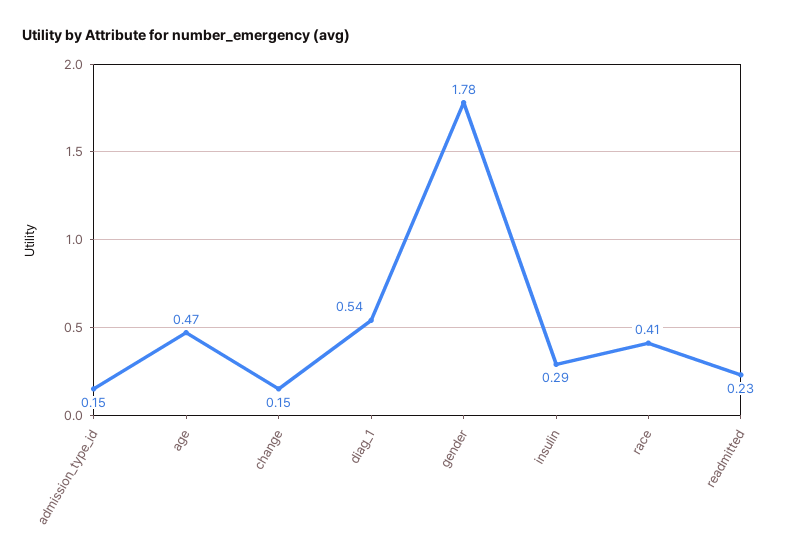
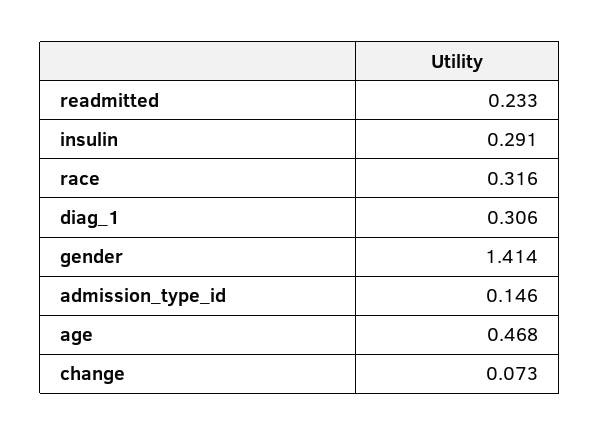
  {
    "admission_type_id": 0.146,
    "age": 0.468,
-   "change": 0.15,
+   "change": 0.073,
-   "diag_1": 0.54,
+   "diag_1": 0.306,
-   "gender": 1.78,
+   "gender": 1.414,
    "insulin": 0.291,
-   "race": 0.41,
+   "race": 0.316,
    "readmitted": 0.233
  }

